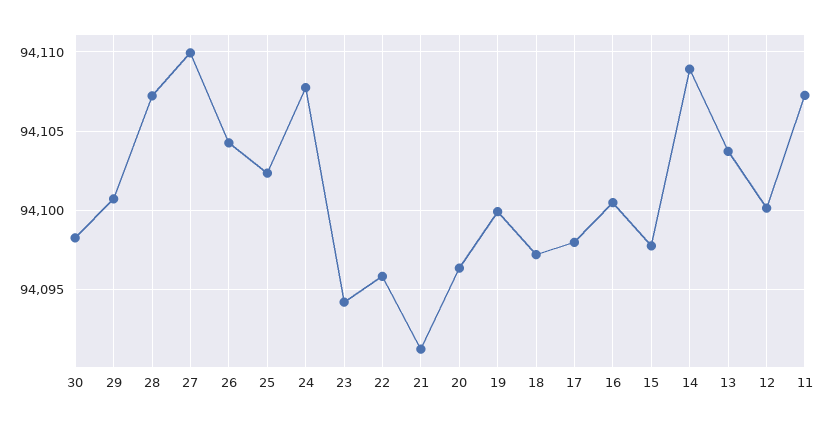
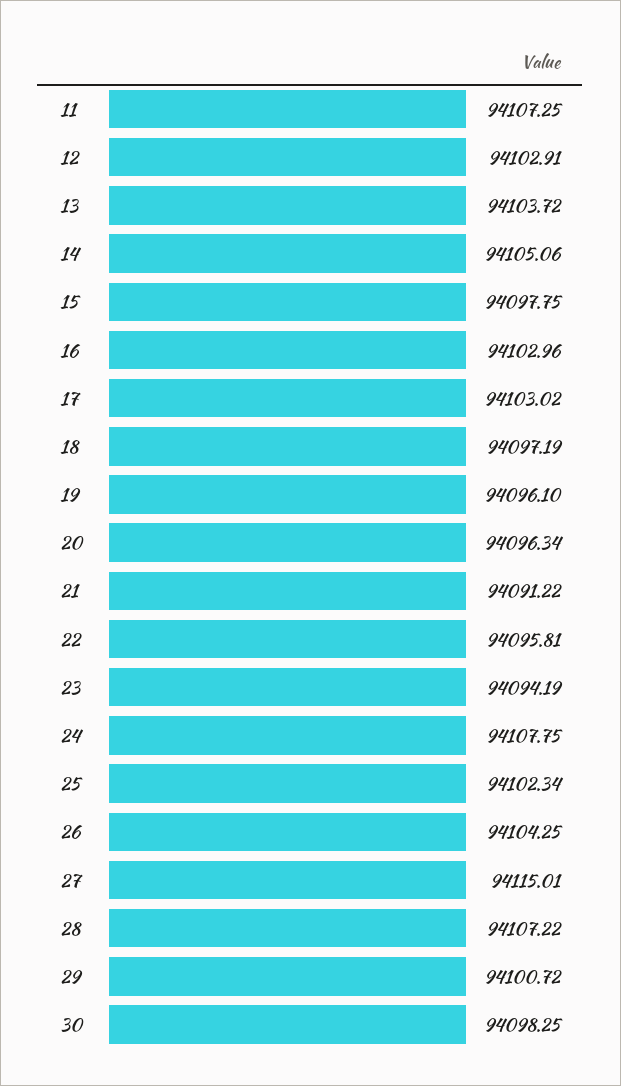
  {
    "30": 94098.25,
    "29": 94100.72,
    "28": 94107.22,
-   "27": 94110,
+   "27": 94115.01,
    "26": 94104.25,
    "25": 94102.34,
    "24": 94107.75,
    "23": 94094.19,
    "22": 94095.81,
    "21": 94091.22,
    "20": 94096.34,
-   "19": 94100,
+   "19": 94096.1,
    "18": 94097.19,
-   "17": 94098,
+   "17": 94103.02,
-   "16": 94100.5,
+   "16": 94102.96,
    "15": 94097.75,
-   "14": 94109,
+   "14": 94105.06,
    "13": 94103.72,
-   "12": 94100,
+   "12": 94102.91,
    "11": 94107.25
  }

